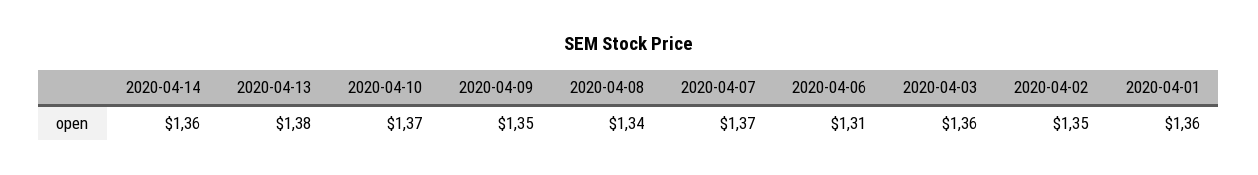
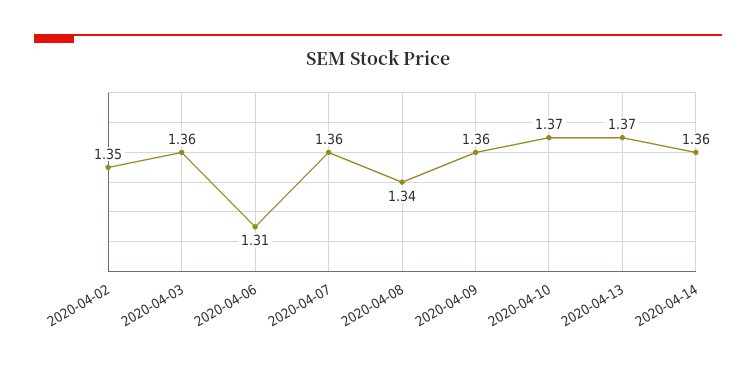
  {
    "2020-04-14": 1.36,
-   "2020-04-13": 1.38,
+   "2020-04-13": 1.37,
    "2020-04-10": 1.37,
-   "2020-04-09": 1.35,
+   "2020-04-09": 1.36,
    "2020-04-08": 1.34,
-   "2020-04-07": 1.37,
+   "2020-04-07": 1.36,
    "2020-04-06": 1.31,
    "2020-04-03": 1.36,
-   "2020-04-02": 1.35,
+   "2020-04-02": 1.35
-   "2020-04-01": 1.36
  }

